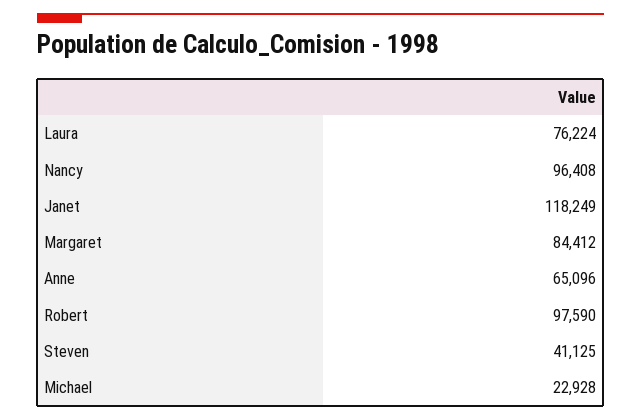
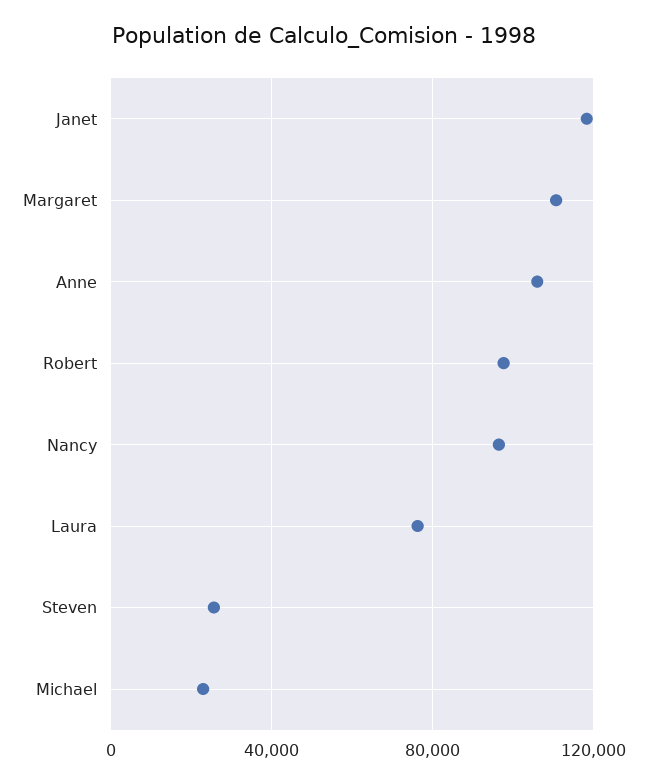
  {
    "Laura": 76224,
    "Nancy": 96408,
    "Janet": 118249,
-   "Margaret": 84412,
+   "Margaret": 110000,
-   "Anne": 65096,
+   "Anne": 105000,
    "Robert": 97590,
-   "Steven": 41125,
+   "Steven": 25000,
    "Michael": 22928
  }

